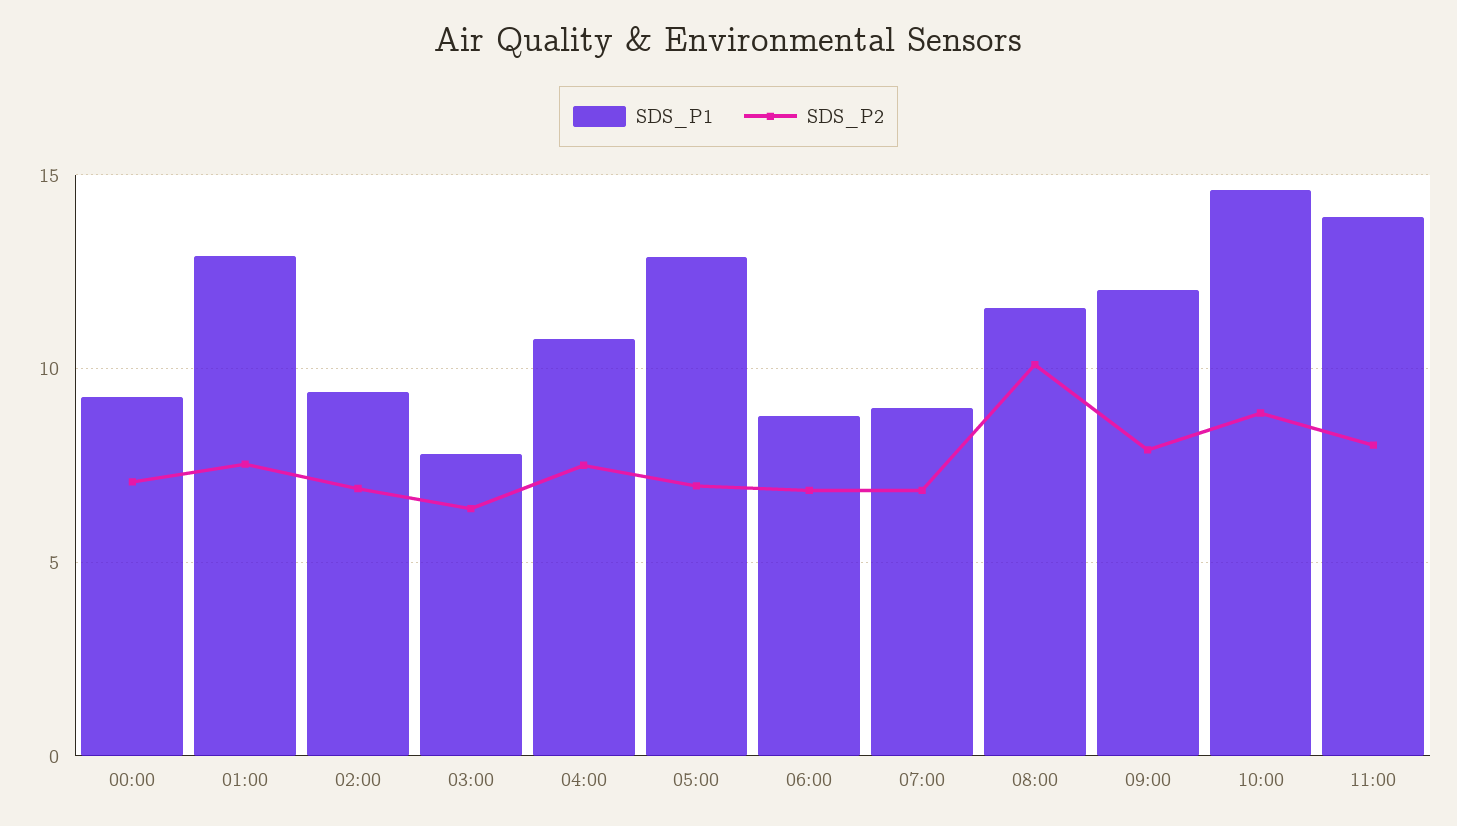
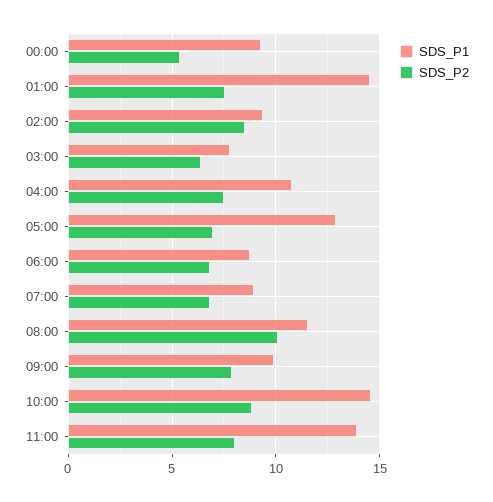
  {
    "SDS_P1": {
      "00:00": 9.5,
-     "01:00": 13,
+     "01:00": 14.5,
      "02:00": 9.5,
      "03:00": 8,
      "04:00": 11,
      "05:00": 13,
      "06:00": 9,
      "07:00": 9,
      "08:00": 11.5,
-     "09:00": 12,
+     "09:00": 10,
      "10:00": 14.5,
      "11:00": 14
    },
    "SDS_P2": {
-     "00:00": 7,
+     "00:00": 5.5,
      "01:00": 7.5,
-     "02:00": 7,
+     "02:00": 8.5,
      "03:00": 6.5,
      "04:00": 7.5,
      "05:00": 7,
      "06:00": 7,
      "07:00": 7,
      "08:00": 10,
      "09:00": 8,
      "10:00": 9,
      "11:00": 8
    }
  }

